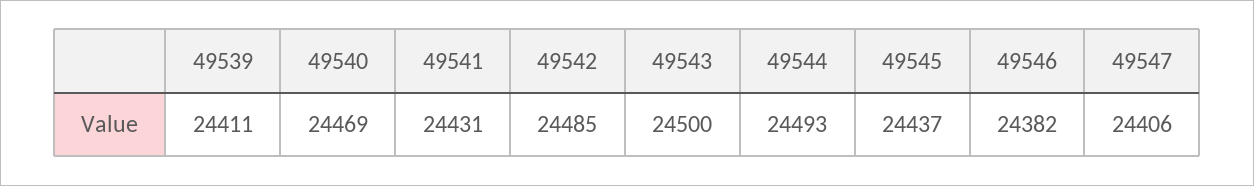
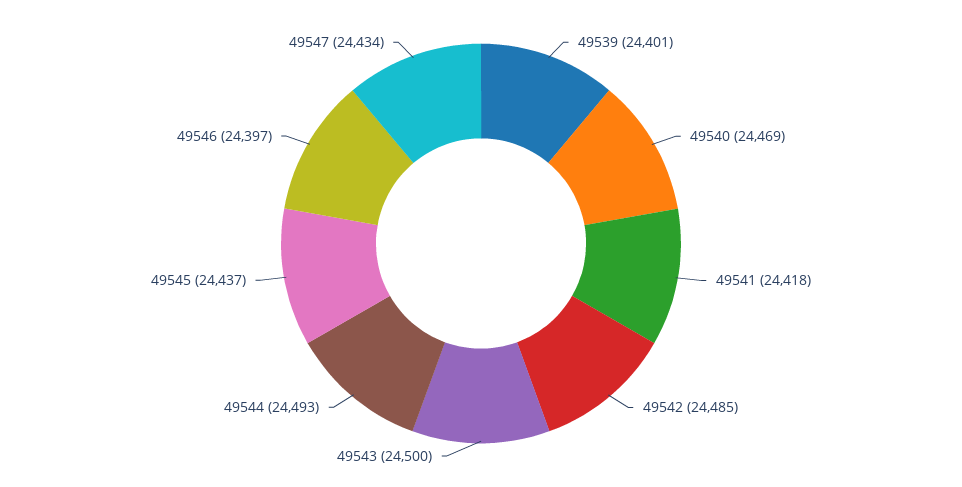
  {
-   "49539": 24411,
+   "49539": 24401,
    "49540": 24469,
-   "49541": 24431,
+   "49541": 24418,
    "49542": 24485,
    "49543": 24500,
    "49544": 24493,
    "49545": 24437,
-   "49546": 24382,
+   "49546": 24397,
-   "49547": 24406
+   "49547": 24434
  }

